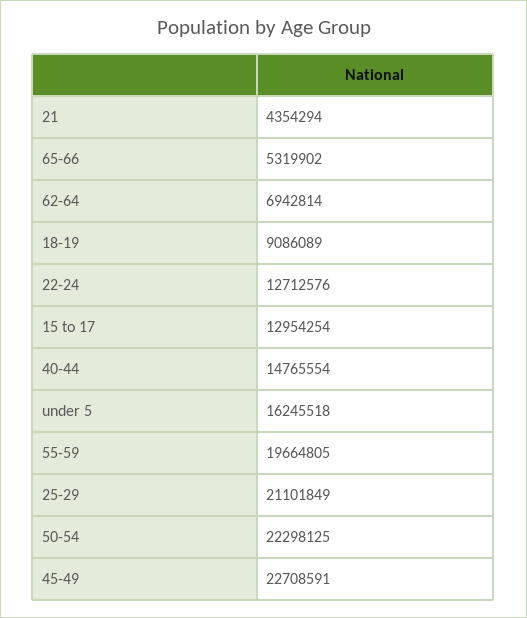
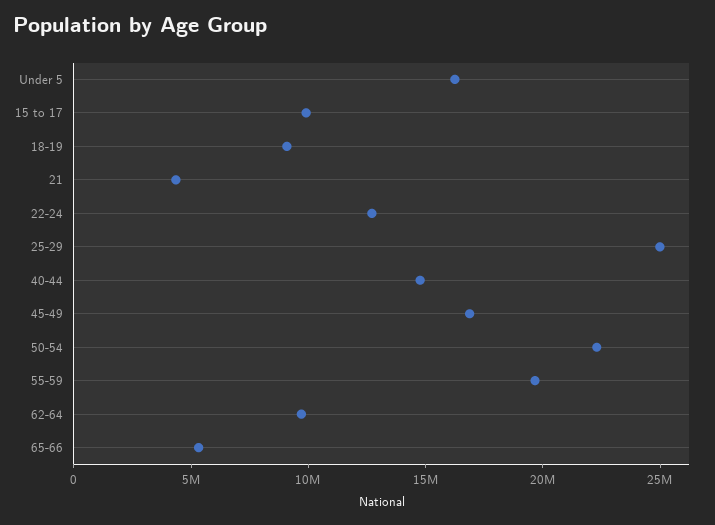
  {
    "21": 4354294,
    "65-66": 5319902,
-   "62-64": 6942814,
+   "62-64": 10000000,
    "18-19": 9086089,
    "22-24": 12712576,
-   "15 to 17": 12954254,
+   "15 to 17": 10000000,
    "40-44": 14765554,
    "under 5": 16245518,
    "55-59": 19664805,
-   "25-29": 21101849,
+   "25-29": 25000000,
    "50-54": 22298125,
-   "45-49": 22708591
+   "45-49": 17000000
  }

